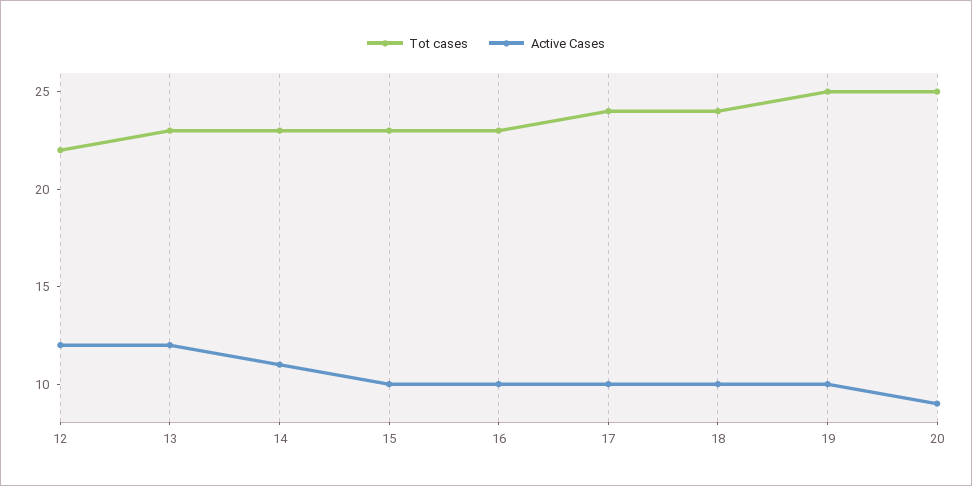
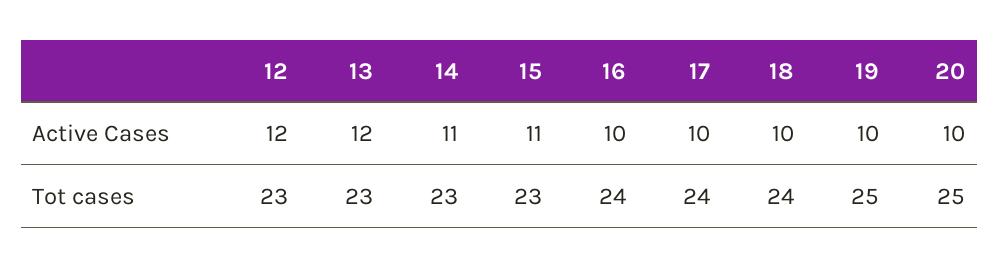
  {
    "Tot cases": {
-     "12": 22,
+     "12": 23,
      "13": 23,
      "14": 23,
      "15": 23,
-     "16": 23,
+     "16": 24,
      "17": 24,
      "18": 24,
      "19": 25,
      "20": 25
    },
    "Active Cases": {
      "12": 12,
      "13": 12,
      "14": 11,
-     "15": 10,
+     "15": 11,
      "16": 10,
      "17": 10,
      "18": 10,
      "19": 10,
-     "20": 9
+     "20": 10
    }
  }

